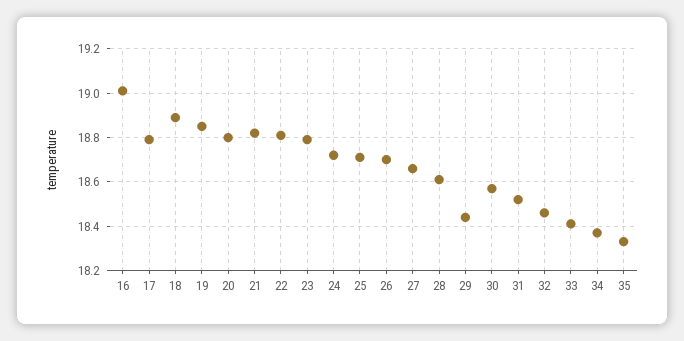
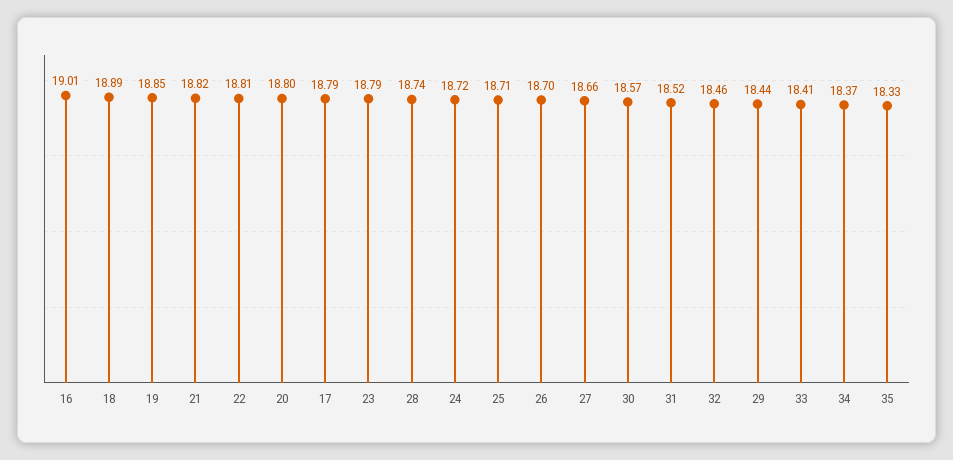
  {
    "16": 19.01,
    "17": 18.79,
    "18": 18.89,
    "19": 18.85,
    "20": 18.8,
    "21": 18.82,
    "22": 18.81,
    "23": 18.79,
    "24": 18.72,
    "25": 18.71,
    "26": 18.7,
    "27": 18.66,
-   "28": 18.6,
+   "28": 18.74,
    "29": 18.44,
    "30": 18.57,
    "31": 18.52,
    "32": 18.46,
    "33": 18.41,
    "34": 18.37,
    "35": 18.33
  }

